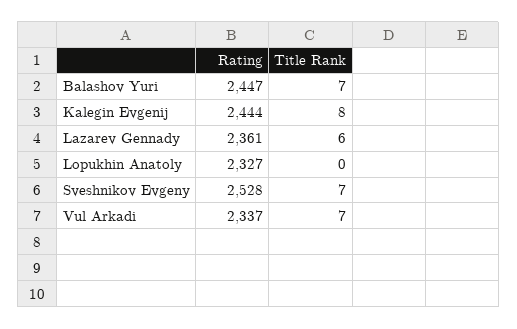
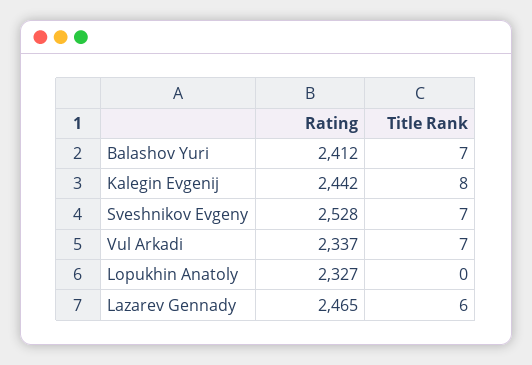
  {
    "Rating": {
-     "Balashov Yuri": 2447,
+     "Balashov Yuri": 2412,
-     "Kalegin Evgenij": 2444,
+     "Kalegin Evgenij": 2442,
-     "Lazarev Gennady": 2361,
+     "Lazarev Gennady": 2465,
      "Lopukhin Anatoly": 2327,
      "Sveshnikov Evgeny": 2528,
      "Vul Arkadi": 2337
    },
    "Title Rank": {
      "Balashov Yuri": 7,
      "Kalegin Evgenij": 8,
      "Lazarev Gennady": 6,
      "Lopukhin Anatoly": 0,
      "Sveshnikov Evgeny": 7,
      "Vul Arkadi": 7
    }
  }

